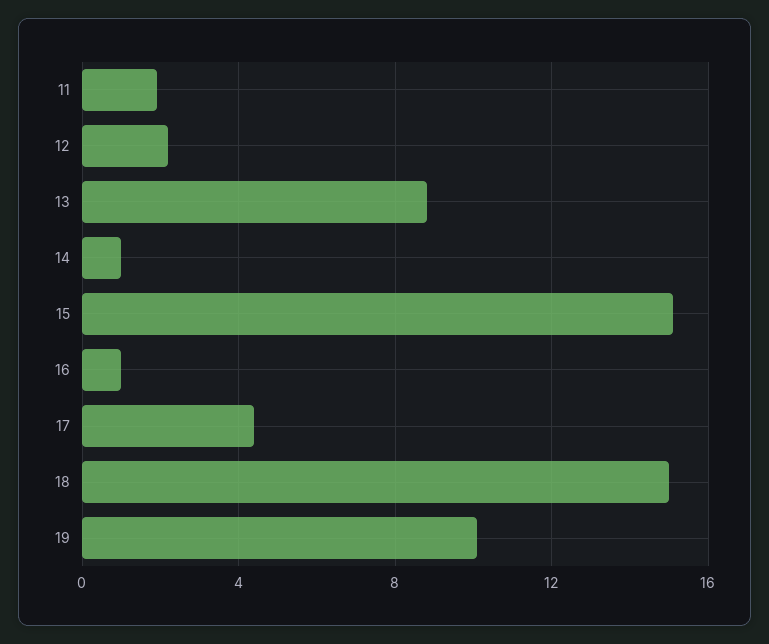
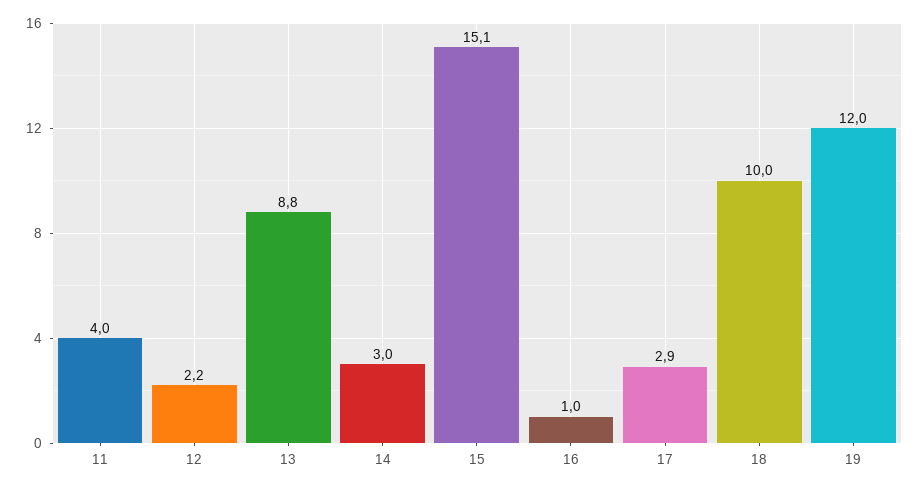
  {
-   "11": 2,
+   "11": 4,
    "12": 2.2,
    "13": 8.8,
-   "14": 1,
+   "14": 3,
    "15": 15.1,
    "16": 1,
-   "17": 4.5,
+   "17": 2.9,
-   "18": 15,
+   "18": 10,
-   "19": 10
+   "19": 12
  }

